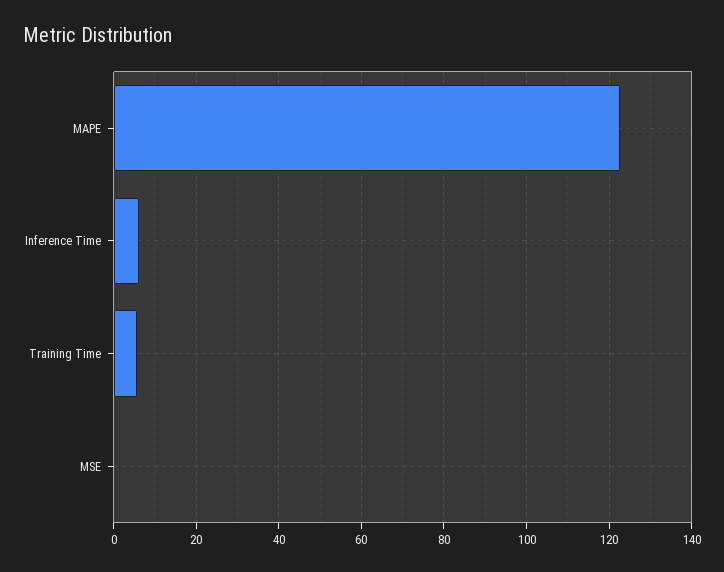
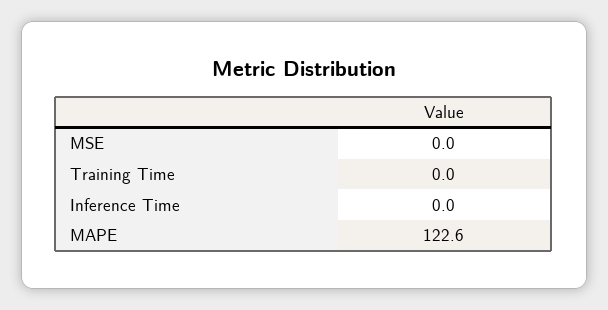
  {
    "MAPE": 122.6,
-   "Inference Time": 6,
+   "Inference Time": 0,
-   "Training Time": 6,
+   "Training Time": 0,
    "MSE": 0
  }

